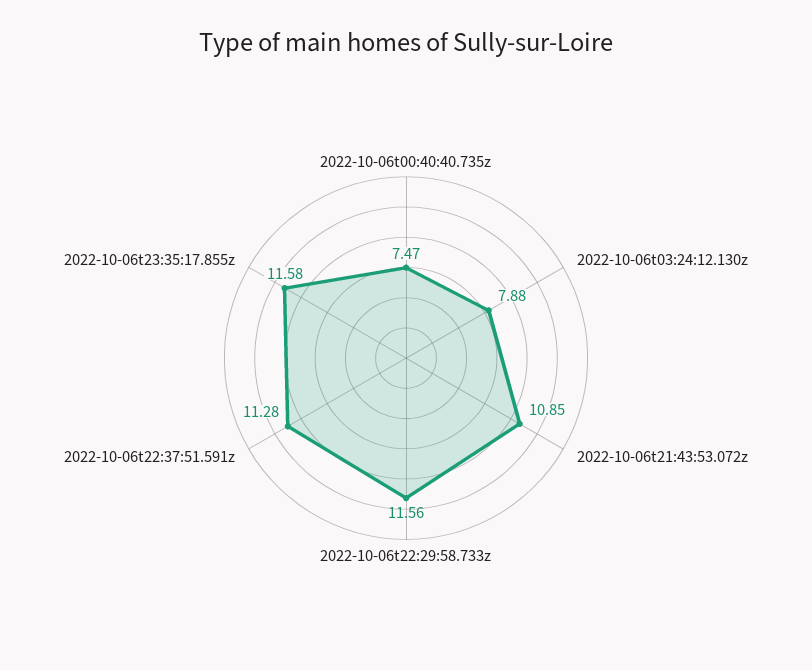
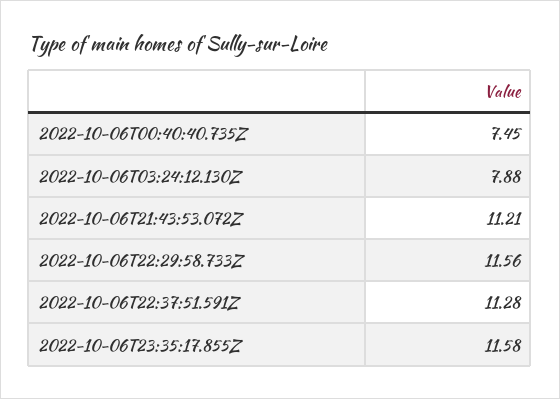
  {
-   "2022-10-06t00:40:40.735z": 7.47,
+   "2022-10-06t00:40:40.735z": 7.45,
    "2022-10-06t03:24:12.130z": 7.88,
-   "2022-10-06t21:43:53.072z": 10.85,
+   "2022-10-06t21:43:53.072z": 11.21,
    "2022-10-06t22:29:58.733z": 11.56,
    "2022-10-06t22:37:51.591z": 11.28,
    "2022-10-06t23:35:17.855z": 11.58
  }

